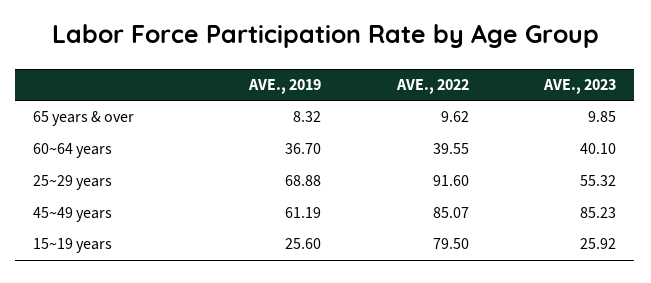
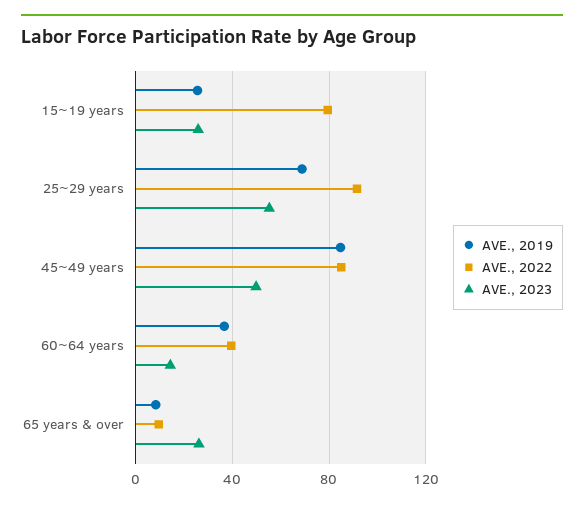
  {
    "AVE., 2019": {
      "65 years & over": 8.32,
      "60~64 years": 36.7,
      "25~29 years": 68.88,
-     "45~49 years": 61.19,
+     "45~49 years": 85,
      "15~19 years": 25.6
    },
    "AVE., 2022": {
      "65 years & over": 9.62,
      "60~64 years": 39.55,
      "25~29 years": 91.6,
      "45~49 years": 85.07,
      "15~19 years": 79.5
    },
    "AVE., 2023": {
-     "65 years & over": 9.85,
+     "65 years & over": 25,
-     "60~64 years": 40.1,
+     "60~64 years": 15,
      "25~29 years": 55.32,
-     "45~49 years": 85.23,
+     "45~49 years": 50,
      "15~19 years": 25.92
    }
  }

